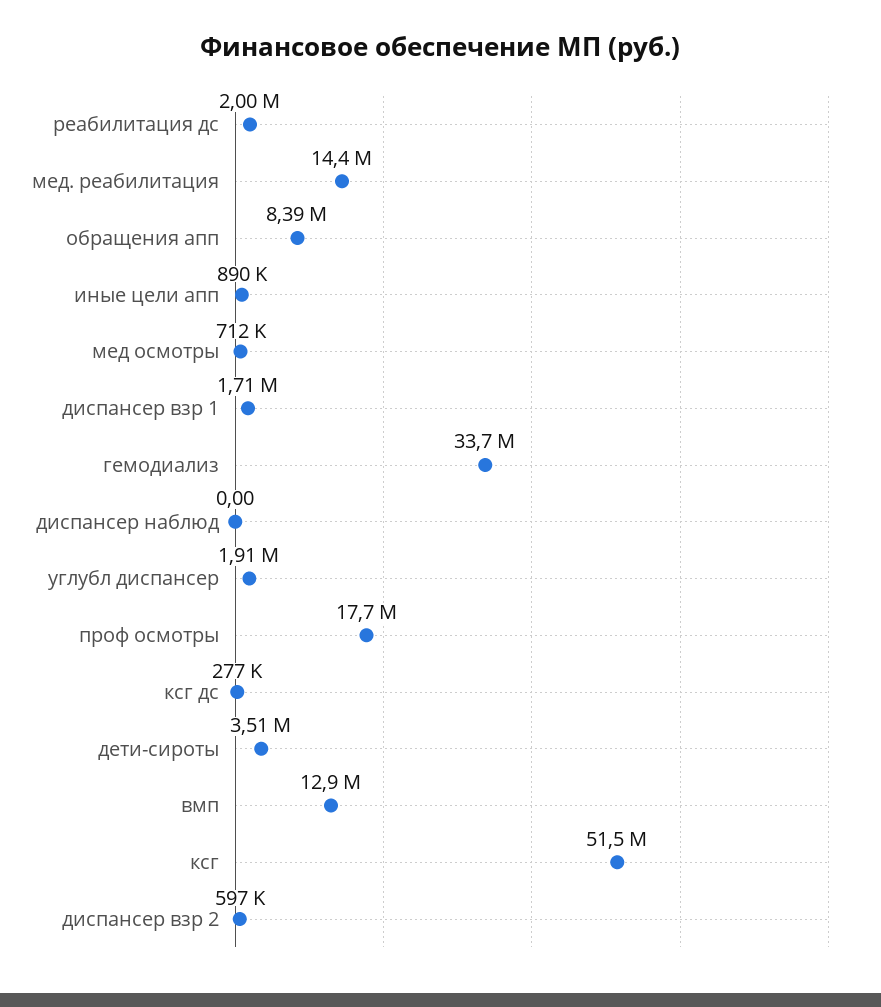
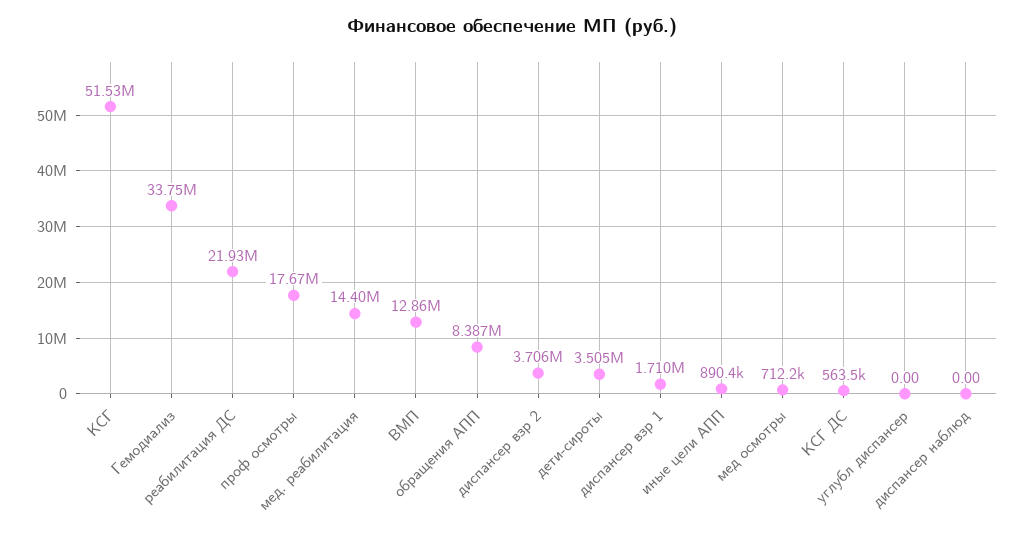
  {
-   "реабилитация дс": 2000000,
+   "реабилитация дс": 21930000,
    "мед. реабилитация": 14400000,
    "обращения апп": 8387000,
    "иные цели апп": 890400,
    "мед осмотры": 712200,
    "диспансер взр 1": 1710000,
    "гемодиализ": 33750000,
    "диспансер наблюд": 0,
-   "углубл диспансер": 1910000,
+   "углубл диспансер": 0,
    "проф осмотры": 17670000,
-   "ксг дс": 277000,
+   "ксг дс": 563500,
    "дети-сироты": 3505000,
    "вмп": 12860000,
    "ксг": 51530000,
-   "диспансер взр 2": 597000
+   "диспансер взр 2": 3706000
  }

